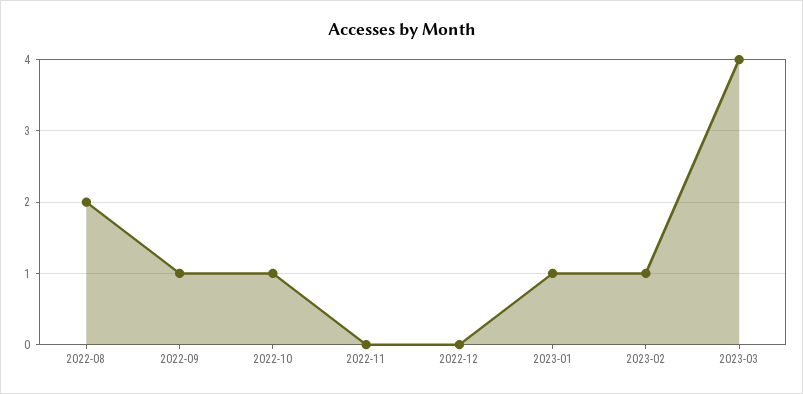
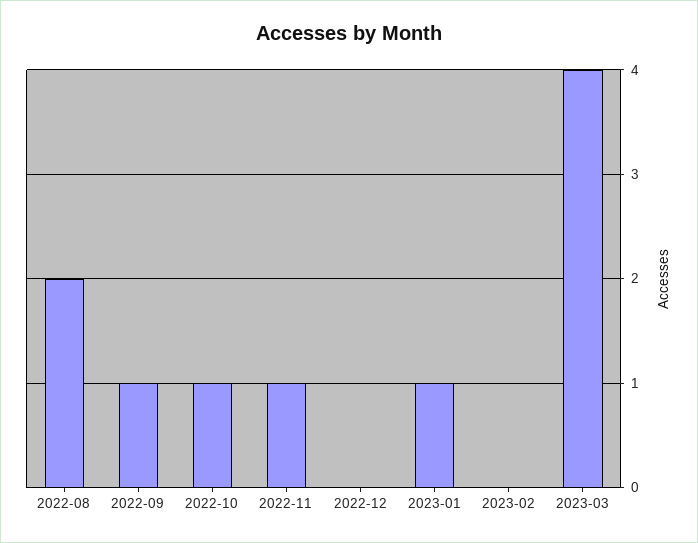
  {
    "2022-08": 2,
    "2022-09": 1,
    "2022-10": 1,
-   "2022-11": 0,
+   "2022-11": 1,
    "2022-12": 0,
    "2023-01": 1,
-   "2023-02": 1,
+   "2023-02": 0,
    "2023-03": 4
  }

